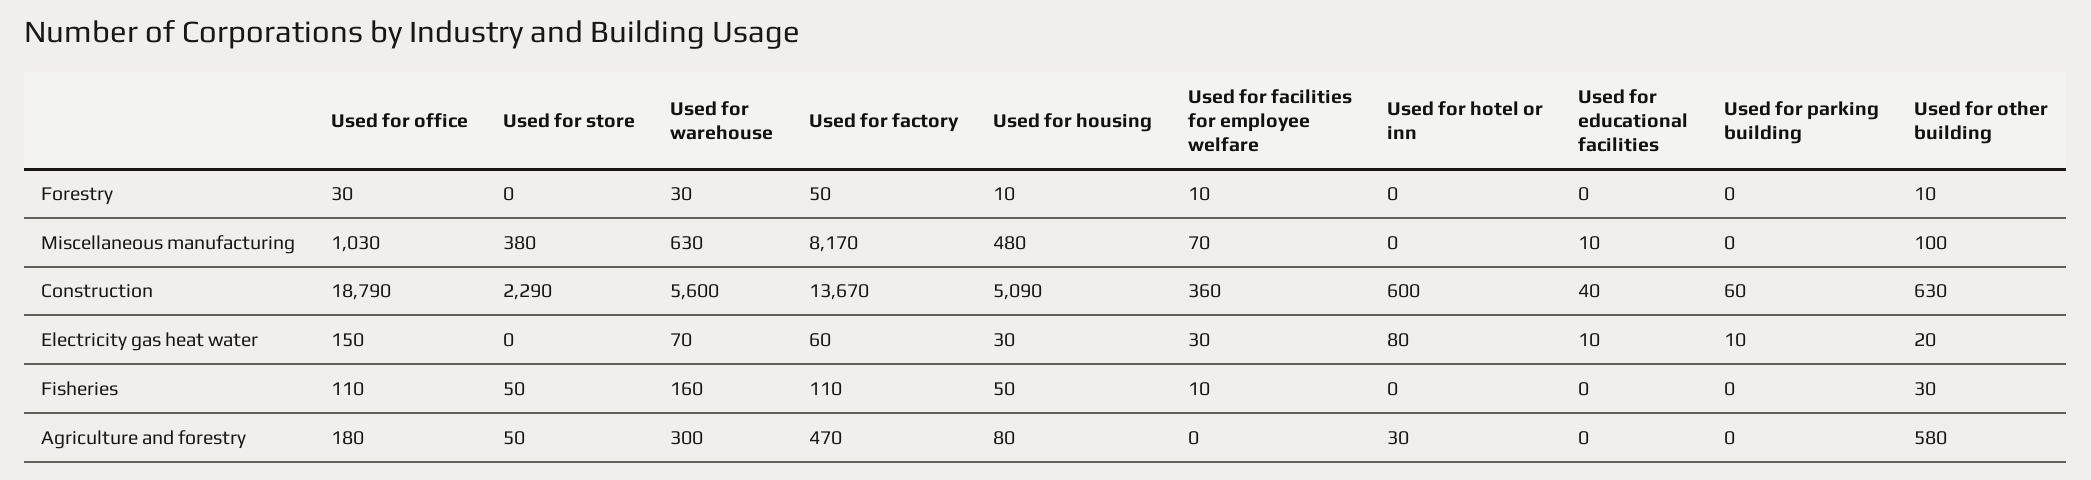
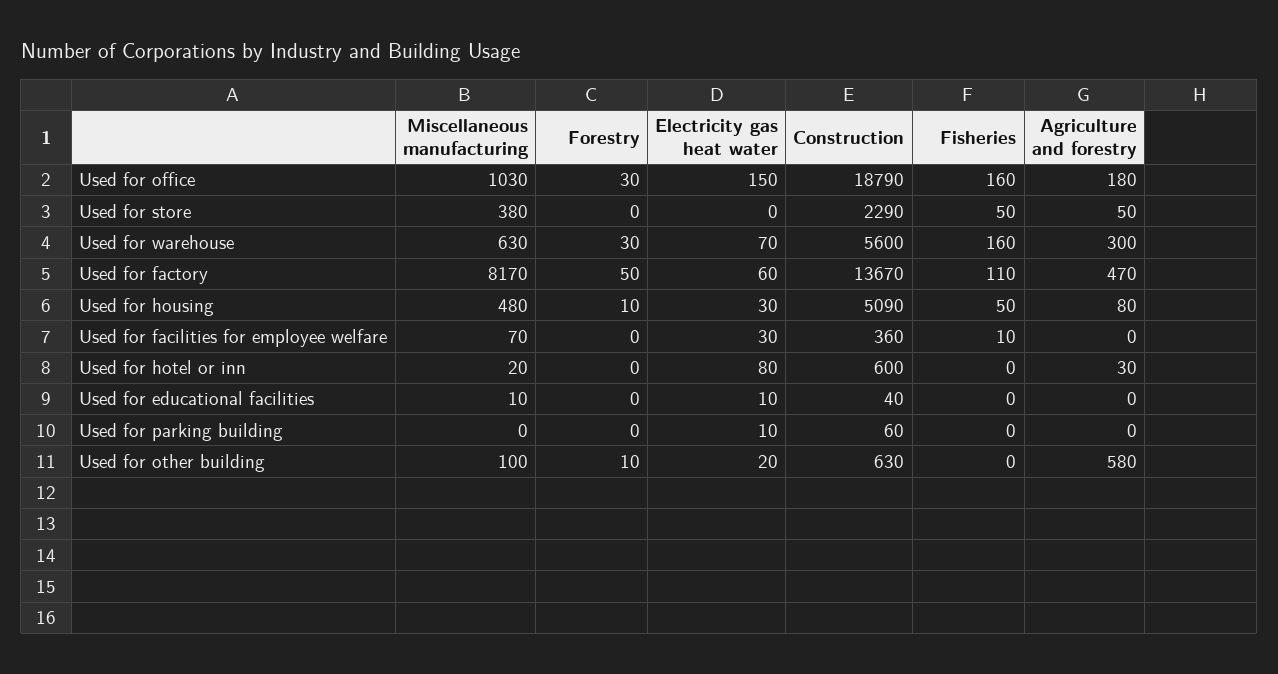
  {
    "Used for office": {
      "Forestry": 30,
      "Miscellaneous manufacturing": 1030,
      "Construction": 18790,
      "Electricity gas heat water": 150,
-     "Fisheries": 110,
+     "Fisheries": 160,
      "Agriculture and forestry": 180
    },
    "Used for store": {
      "Forestry": 0,
      "Miscellaneous manufacturing": 380,
      "Construction": 2290,
      "Electricity gas heat water": 0,
      "Fisheries": 50,
      "Agriculture and forestry": 50
    },
    "Used for warehouse": {
      "Forestry": 30,
      "Miscellaneous manufacturing": 630,
      "Construction": 5600,
      "Electricity gas heat water": 70,
      "Fisheries": 160,
      "Agriculture and forestry": 300
    },
    "Used for factory": {
      "Forestry": 50,
      "Miscellaneous manufacturing": 8170,
      "Construction": 13670,
      "Electricity gas heat water": 60,
      "Fisheries": 110,
      "Agriculture and forestry": 470
    },
    "Used for housing": {
      "Forestry": 10,
      "Miscellaneous manufacturing": 480,
      "Construction": 5090,
      "Electricity gas heat water": 30,
      "Fisheries": 50,
      "Agriculture and forestry": 80
    },
    "Used for facilities for employee welfare": {
-     "Forestry": 10,
+     "Forestry": 0,
      "Miscellaneous manufacturing": 70,
      "Construction": 360,
      "Electricity gas heat water": 30,
      "Fisheries": 10,
      "Agriculture and forestry": 0
    },
    "Used for hotel or inn": {
      "Forestry": 0,
-     "Miscellaneous manufacturing": 0,
+     "Miscellaneous manufacturing": 20,
      "Construction": 600,
      "Electricity gas heat water": 80,
      "Fisheries": 0,
      "Agriculture and forestry": 30
    },
    "Used for educational facilities": {
      "Forestry": 0,
      "Miscellaneous manufacturing": 10,
      "Construction": 40,
      "Electricity gas heat water": 10,
      "Fisheries": 0,
      "Agriculture and forestry": 0
    },
    "Used for parking building": {
      "Forestry": 0,
      "Miscellaneous manufacturing": 0,
      "Construction": 60,
      "Electricity gas heat water": 10,
      "Fisheries": 0,
      "Agriculture and forestry": 0
    },
    "Used for other building": {
      "Forestry": 10,
      "Miscellaneous manufacturing": 100,
      "Construction": 630,
      "Electricity gas heat water": 20,
-     "Fisheries": 30,
+     "Fisheries": 0,
      "Agriculture and forestry": 580
    }
  }

